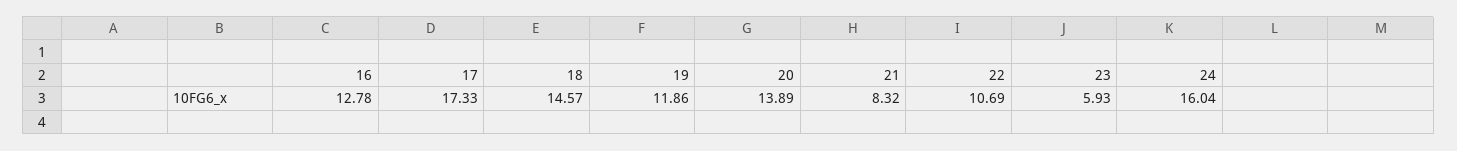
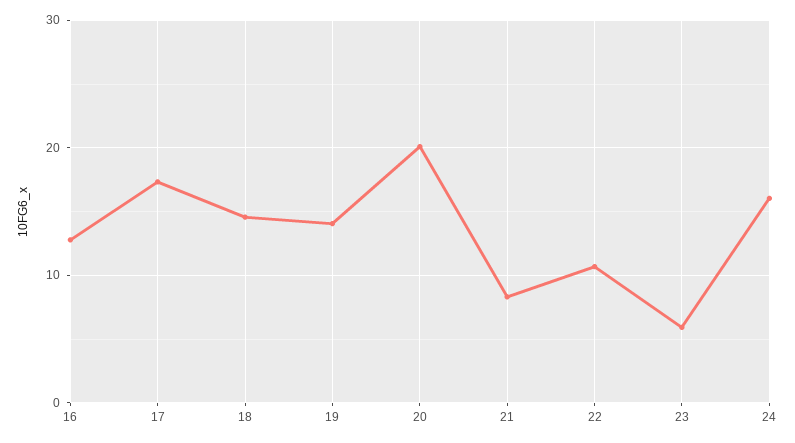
  {
    "16": 12.78,
    "17": 17.33,
    "18": 14.57,
-   "19": 11.86,
+   "19": 14,
-   "20": 13.89,
+   "20": 20,
    "21": 8.32,
    "22": 10.69,
    "23": 5.93,
    "24": 16.04
  }

